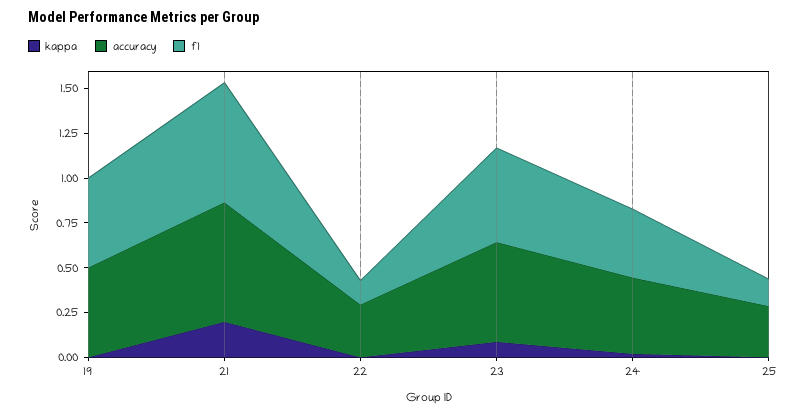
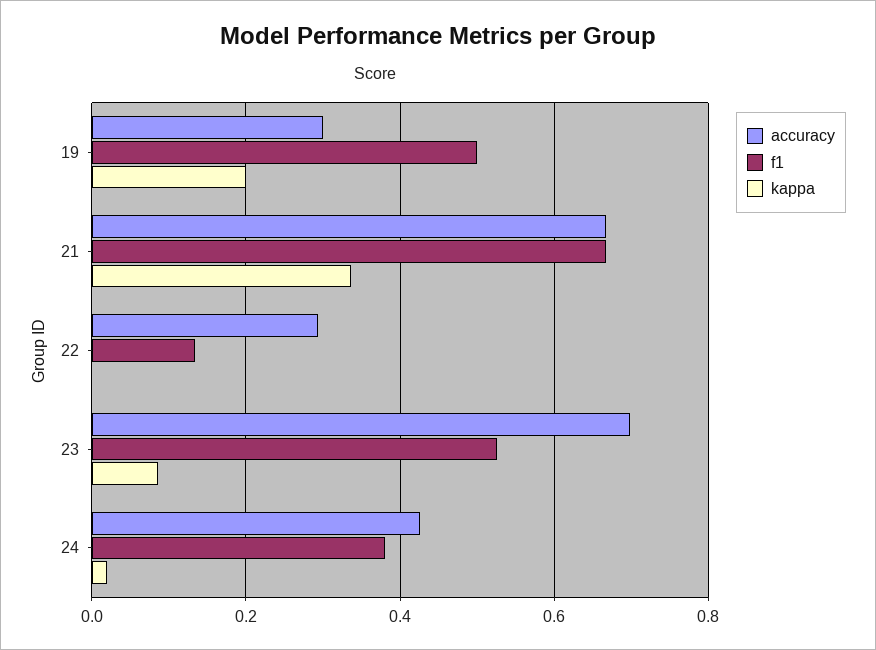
  {
    "kappa": {
-     "19": 0,
+     "19": 0.2,
-     "21": 0.2,
+     "21": 0.34,
      "22": 0,
      "23": 0.08,
-     "24": 0.02,
+     "24": 0.02
-     "25": 0
    },
    "accuracy": {
-     "19": 0.5,
+     "19": 0.3,
      "21": 0.66,
      "22": 0.3,
-     "23": 0.55,
+     "23": 0.7,
-     "24": 0.42,
+     "24": 0.42
-     "25": 0.3
    },
    "f1": {
      "19": 0.5,
      "21": 0.66,
      "22": 0.14,
      "23": 0.52,
-     "24": 0.38,
+     "24": 0.38
-     "25": 0.15
    }
  }

